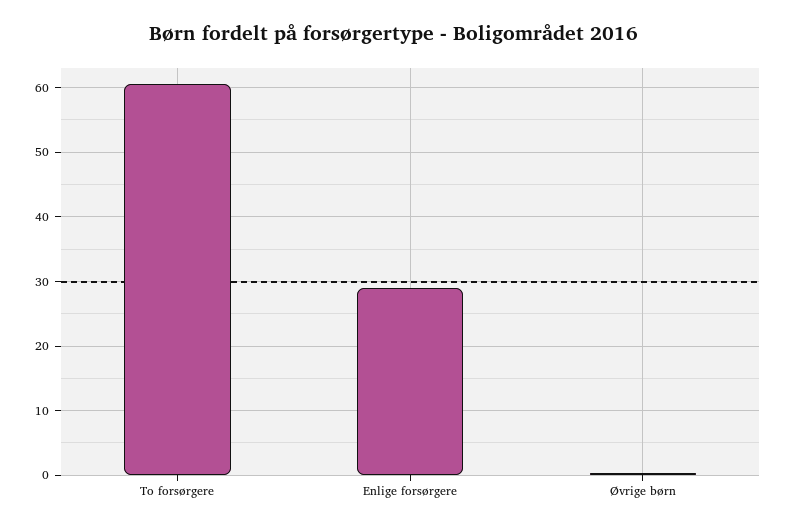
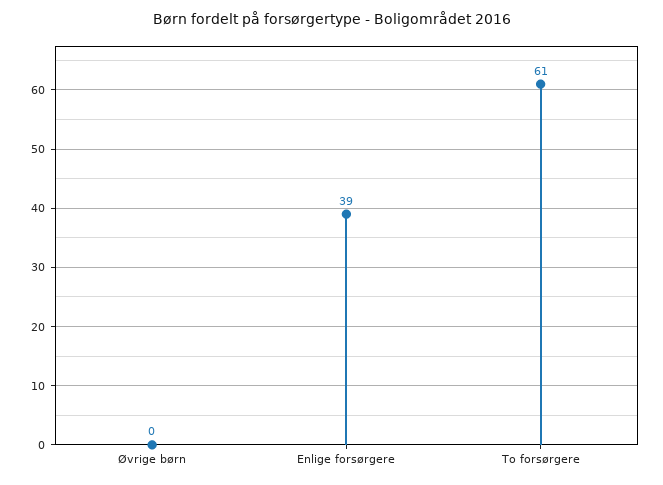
  {
    "To forsørgere": 61,
-   "Enlige forsørgere": 29,
+   "Enlige forsørgere": 39,
    "Øvrige børn": 0
  }

